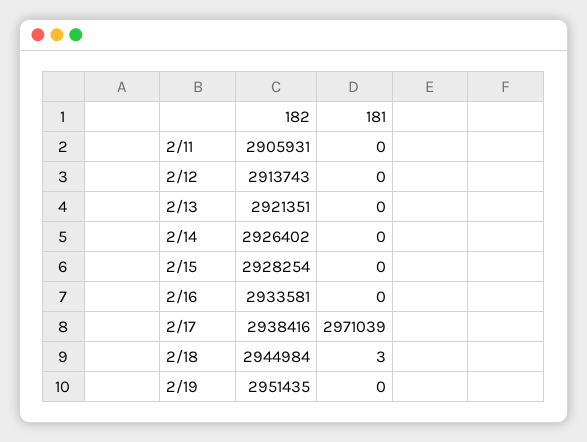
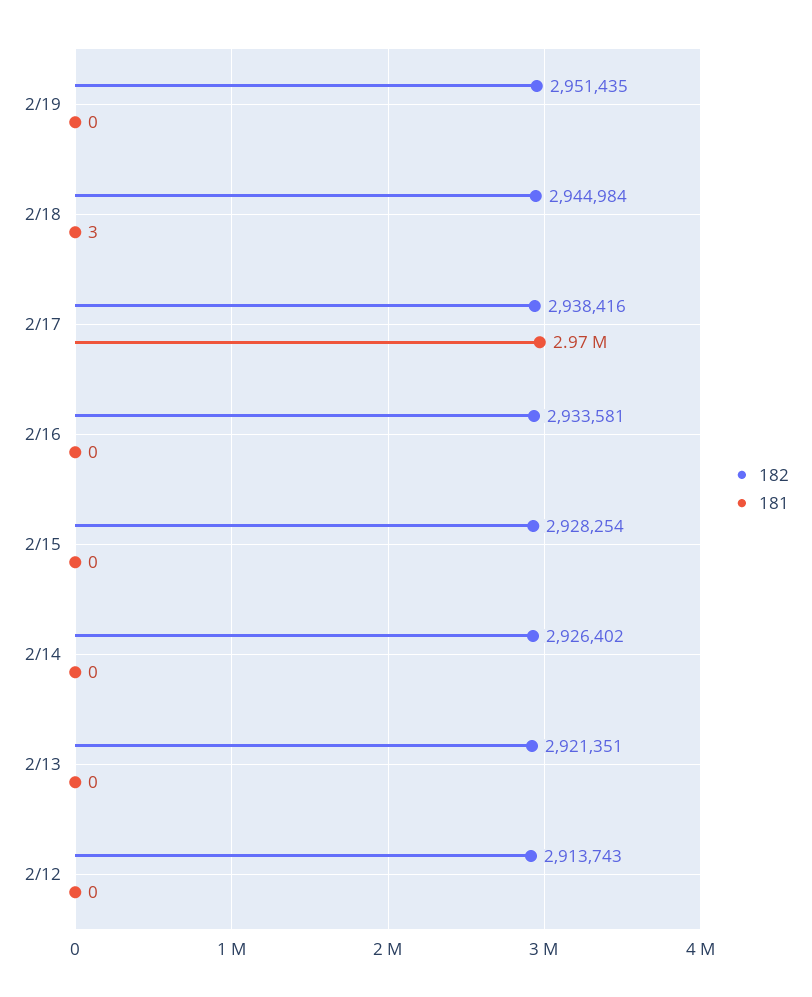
  {
    "182": {
-     "2/11": 2905931,
      "2/12": 2913743,
      "2/13": 2921351,
      "2/14": 2926402,
      "2/15": 2928254,
      "2/16": 2933581,
      "2/17": 2938416,
      "2/18": 2944984,
      "2/19": 2951435
    },
    "181": {
-     "2/11": 0,
      "2/12": 0,
      "2/13": 0,
      "2/14": 0,
      "2/15": 0,
      "2/16": 0,
      "2/17": 2971039,
      "2/18": 3,
      "2/19": 0
    }
  }

